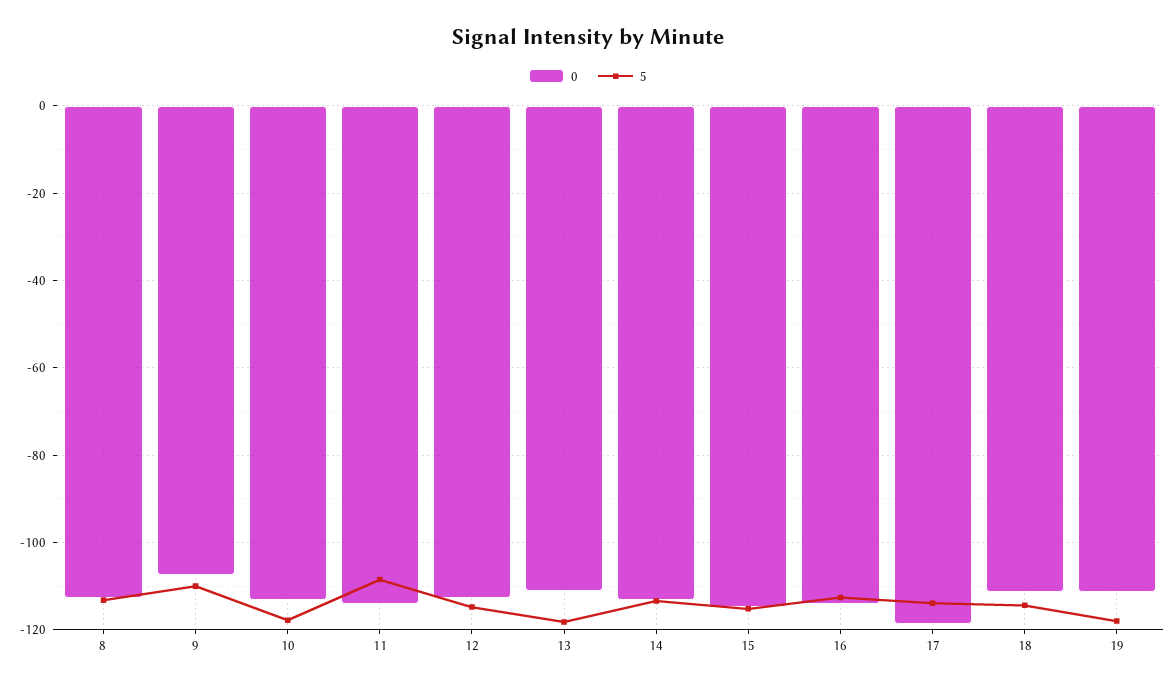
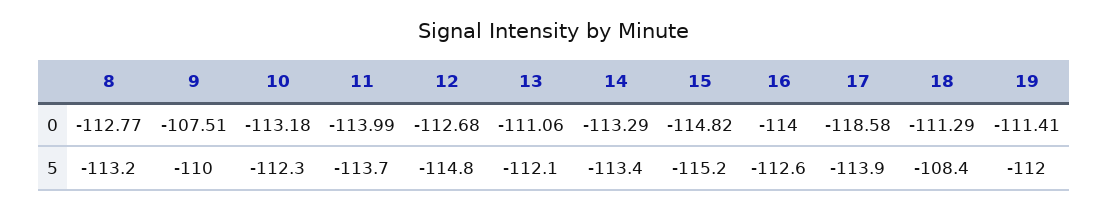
  {
    "0": {
      "8": -112.77,
      "9": -107.51,
      "10": -113.18,
      "11": -113.99,
      "12": -112.68,
      "13": -111.06,
      "14": -113.29,
      "15": -114.82,
      "16": -114,
      "17": -118.58,
      "18": -111.29,
      "19": -111.41
    },
    "5": {
      "8": -113.2,
      "9": -110,
-     "10": -118,
+     "10": -112.3,
-     "11": -108,
+     "11": -113.7,
      "12": -114.8,
-     "13": -118,
+     "13": -112.1,
      "14": -113.4,
      "15": -115.2,
      "16": -112.6,
      "17": -113.9,
-     "18": -114,
+     "18": -108.4,
-     "19": -118
+     "19": -112
    }
  }

